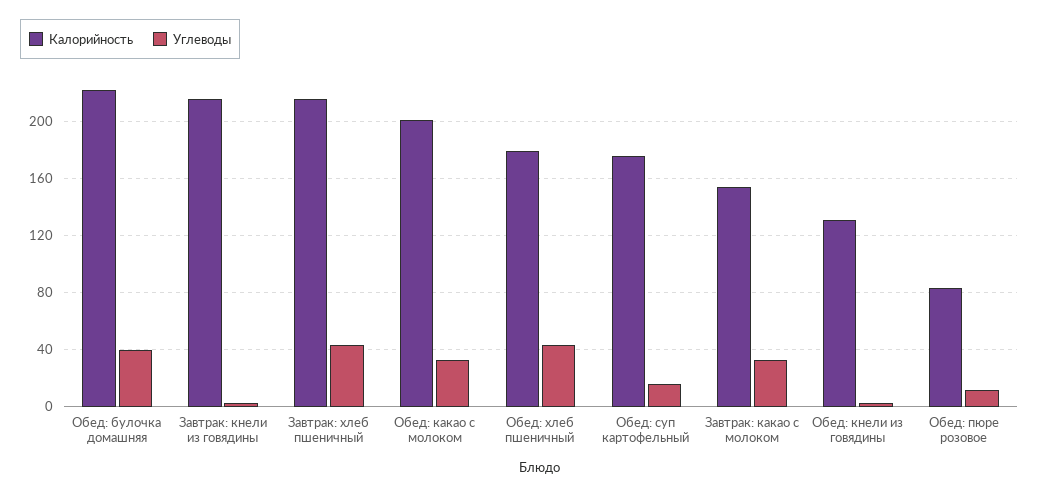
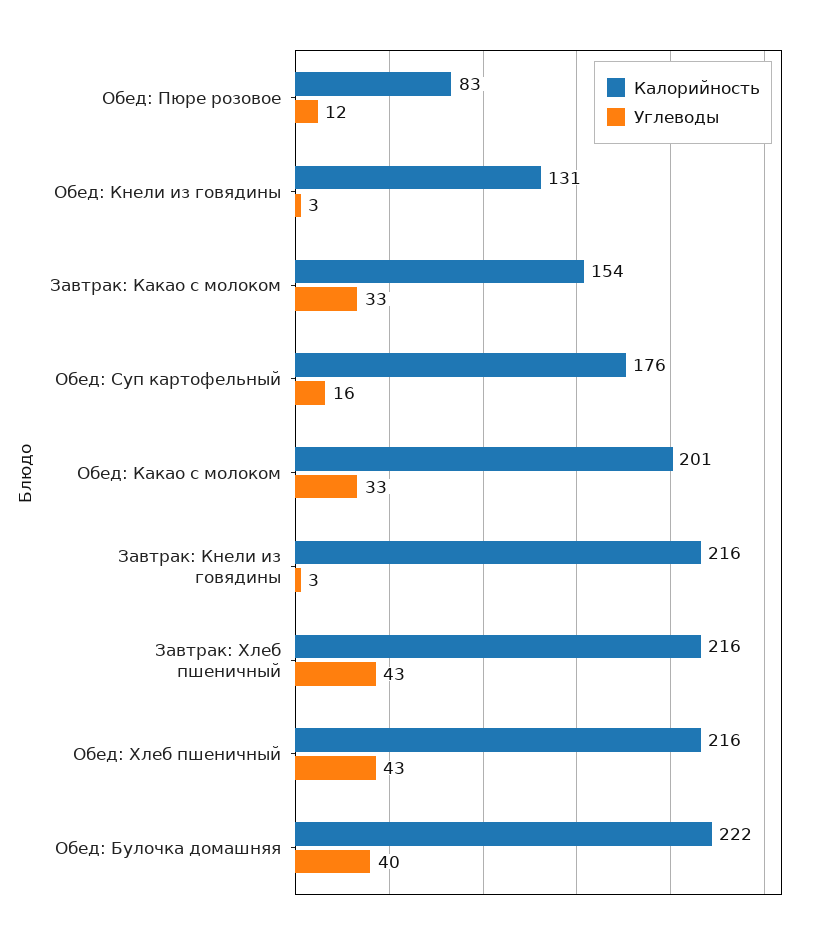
  {
    "Калорийность": {
      "Обед: булочка домашняя": 222,
      "Завтрак: кнели из говядины": 216,
      "Завтрак: хлеб пшеничный": 216,
      "Обед: какао с молоком": 201,
-     "Обед: хлеб пшеничный": 180,
+     "Обед: хлеб пшеничный": 216,
      "Обед: суп картофельный": 176,
      "Завтрак: какао с молоком": 154,
      "Обед: кнели из говядины": 131,
      "Обед: пюре розовое": 83
    },
    "Углеводы": {
      "Обед: булочка домашняя": 40,
      "Завтрак: кнели из говядины": 3,
      "Завтрак: хлеб пшеничный": 43,
      "Обед: какао с молоком": 33,
      "Обед: хлеб пшеничный": 43,
      "Обед: суп картофельный": 16,
      "Завтрак: какао с молоком": 33,
      "Обед: кнели из говядины": 3,
      "Обед: пюре розовое": 12
    }
  }

